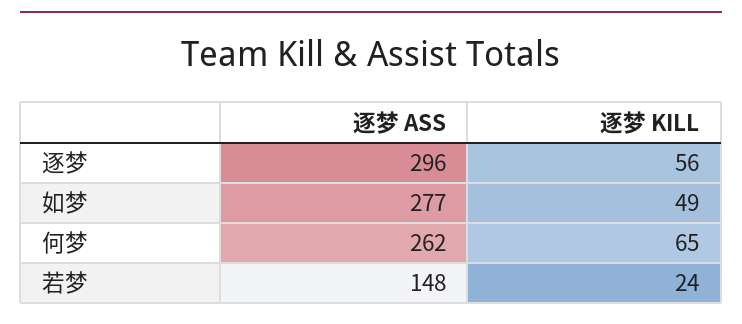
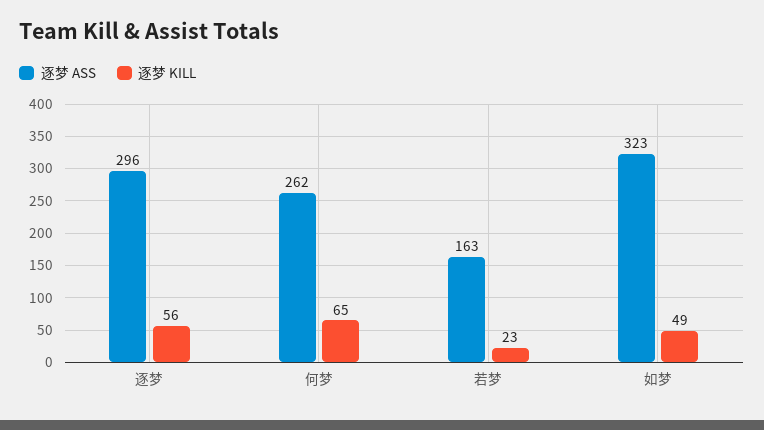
  {
    "逐梦 ASS": {
      "逐梦": 296,
-     "如梦": 277,
+     "如梦": 323,
      "何梦": 262,
-     "若梦": 148
+     "若梦": 163
    },
    "逐梦 KILL": {
      "逐梦": 56,
      "如梦": 49,
      "何梦": 65,
-     "若梦": 24
+     "若梦": 23
    }
  }

